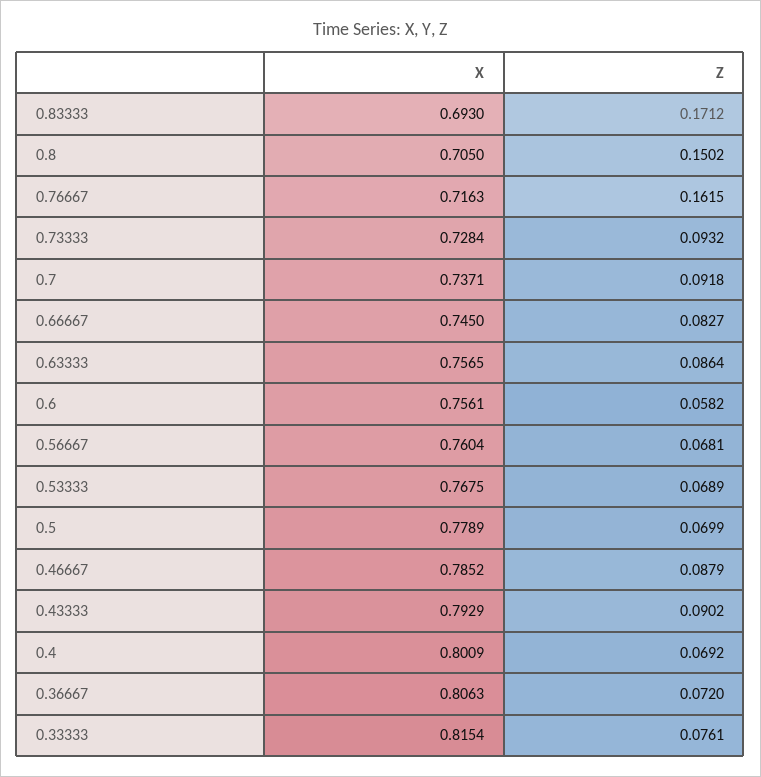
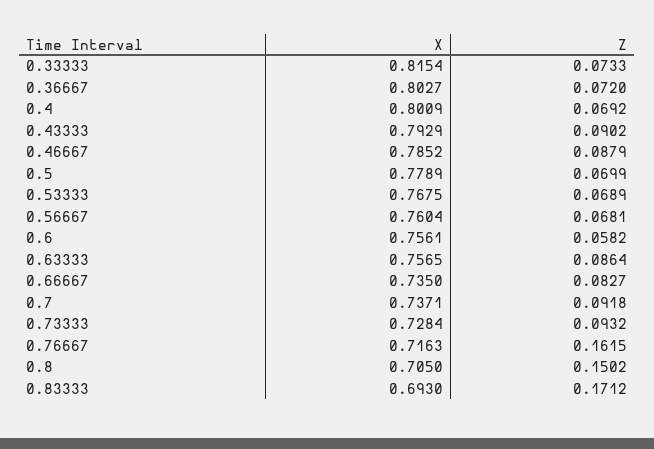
  {
    "X": {
      "0.83333": 0.693,
      "0.8": 0.705,
      "0.76667": 0.7163,
      "0.73333": 0.7284,
      "0.7": 0.7371,
-     "0.66667": 0.745,
+     "0.66667": 0.735,
      "0.63333": 0.7565,
      "0.6": 0.7561,
      "0.56667": 0.7604,
      "0.53333": 0.7675,
      "0.5": 0.7789,
      "0.46667": 0.7852,
      "0.43333": 0.7929,
      "0.4": 0.8009,
-     "0.36667": 0.8063,
+     "0.36667": 0.8027,
      "0.33333": 0.8154
    },
    "Z": {
      "0.83333": 0.1712,
      "0.8": 0.1502,
      "0.76667": 0.1615,
      "0.73333": 0.0932,
      "0.7": 0.0918,
      "0.66667": 0.0827,
      "0.63333": 0.0864,
      "0.6": 0.0582,
      "0.56667": 0.0681,
      "0.53333": 0.0689,
      "0.5": 0.0699,
      "0.46667": 0.0879,
      "0.43333": 0.0902,
      "0.4": 0.0692,
      "0.36667": 0.072,
-     "0.33333": 0.0761
+     "0.33333": 0.0733
    }
  }

